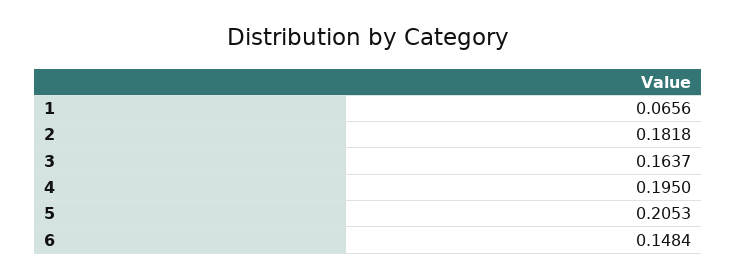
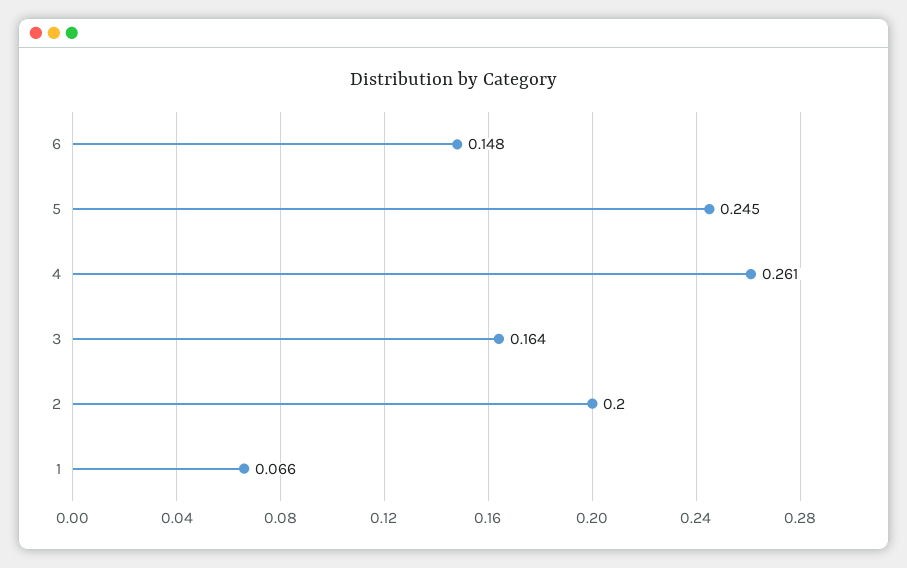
  {
    "1": 0.0656,
-   "2": 0.1818,
+   "2": 0.2,
    "3": 0.1637,
-   "4": 0.195,
+   "4": 0.261,
-   "5": 0.2053,
+   "5": 0.245,
    "6": 0.1484
  }

